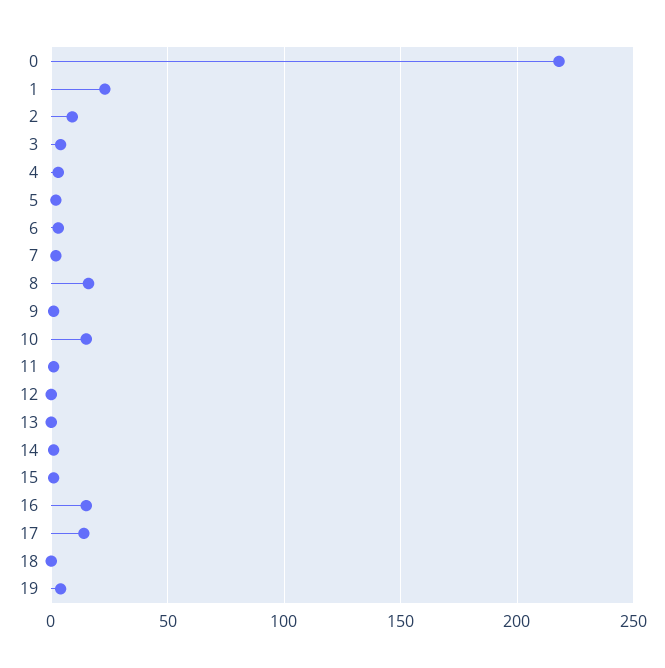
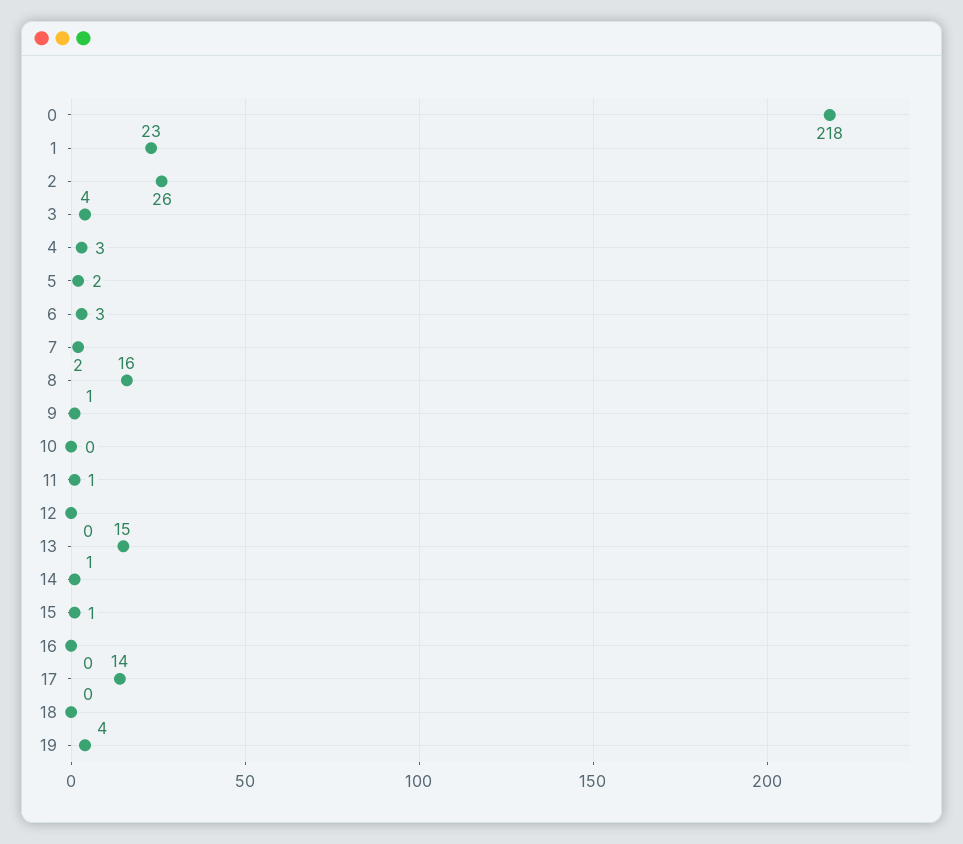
  {
    "0": 218,
    "1": 23,
-   "2": 10,
+   "2": 26,
    "3": 4,
    "4": 3,
    "5": 2,
    "6": 3,
    "7": 2,
    "8": 16,
    "9": 1,
-   "10": 15,
+   "10": 0,
    "11": 1,
    "12": 0,
-   "13": 0,
+   "13": 15,
    "14": 1,
    "15": 1,
-   "16": 15,
+   "16": 0,
    "17": 14,
    "18": 0,
    "19": 4
  }

